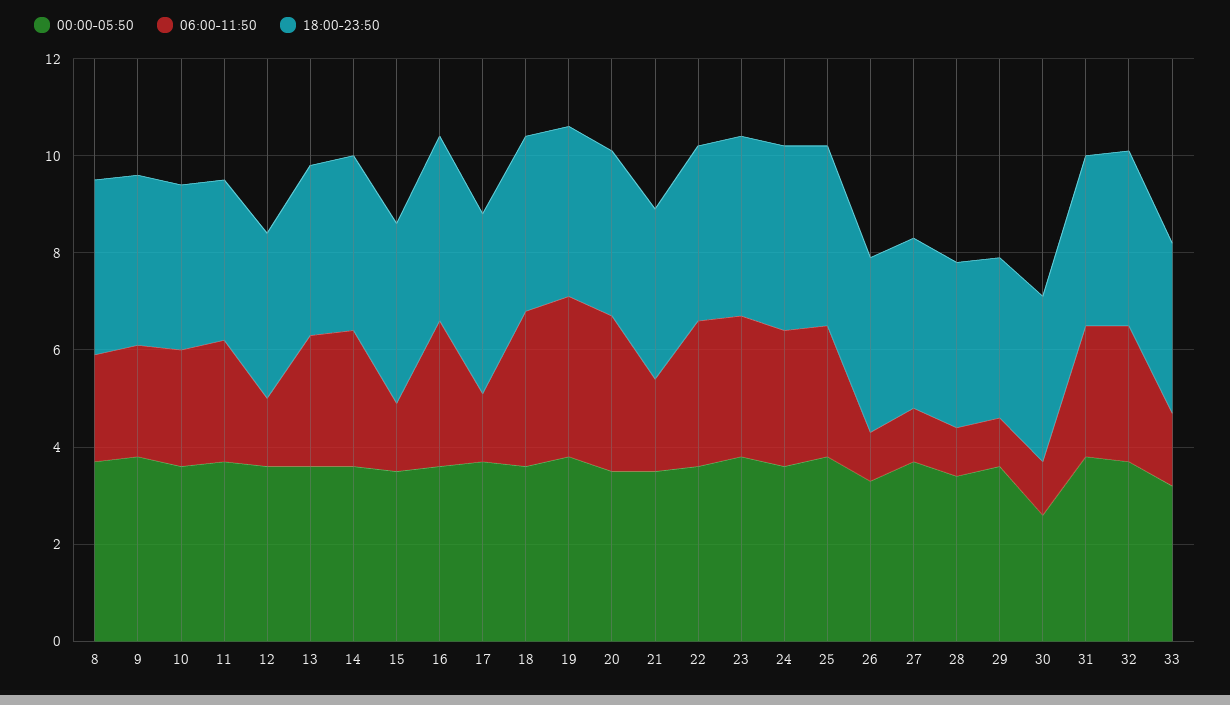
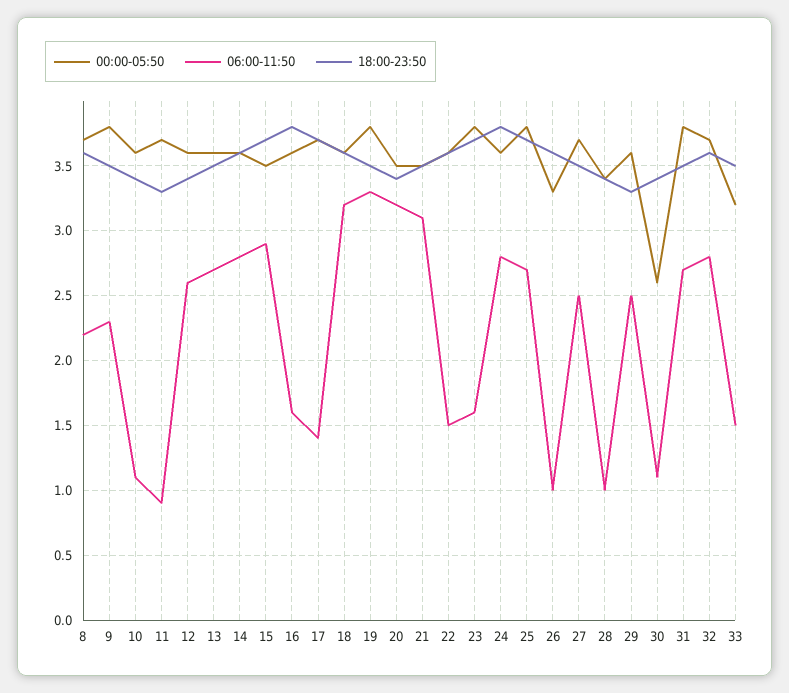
  {
    "00:00-05:50": {
      "8": 3.7,
      "9": 3.8,
      "10": 3.6,
      "11": 3.7,
      "12": 3.6,
      "13": 3.6,
      "14": 3.6,
      "15": 3.5,
      "16": 3.6,
      "17": 3.7,
      "18": 3.6,
      "19": 3.8,
      "20": 3.5,
      "21": 3.5,
      "22": 3.6,
      "23": 3.8,
      "24": 3.6,
      "25": 3.8,
      "26": 3.3,
      "27": 3.7,
      "28": 3.4,
      "29": 3.6,
      "30": 2.6,
      "31": 3.8,
      "32": 3.7,
      "33": 3.2
    },
    "06:00-11:50": {
      "8": 2.2,
      "9": 2.3,
-     "10": 2.5,
+     "10": 1.1,
-     "11": 2.5,
+     "11": 0.9,
-     "12": 1.5,
+     "12": 2.6,
      "13": 2.7,
      "14": 2.8,
-     "15": 1.5,
+     "15": 2.9,
-     "16": 3,
+     "16": 1.6,
      "17": 1.4,
      "18": 3.2,
      "19": 3.3,
      "20": 3.2,
-     "21": 2,
+     "21": 3.1,
-     "22": 3,
+     "22": 1.5,
-     "23": 3,
+     "23": 1.6,
      "24": 2.8,
      "25": 2.7,
      "26": 1,
-     "27": 1,
+     "27": 2.5,
      "28": 1,
-     "29": 1,
+     "29": 2.5,
      "30": 1.1,
      "31": 2.7,
      "32": 2.8,
      "33": 1.5
    },
    "18:00-23:50": {
      "8": 3.6,
      "9": 3.5,
      "10": 3.4,
      "11": 3.3,
      "12": 3.4,
      "13": 3.5,
      "14": 3.6,
      "15": 3.7,
      "16": 3.8,
      "17": 3.7,
      "18": 3.6,
      "19": 3.5,
      "20": 3.4,
      "21": 3.5,
      "22": 3.6,
      "23": 3.7,
      "24": 3.8,
      "25": 3.7,
      "26": 3.6,
      "27": 3.5,
      "28": 3.4,
      "29": 3.3,
      "30": 3.4,
      "31": 3.5,
      "32": 3.6,
      "33": 3.5
    }
  }

